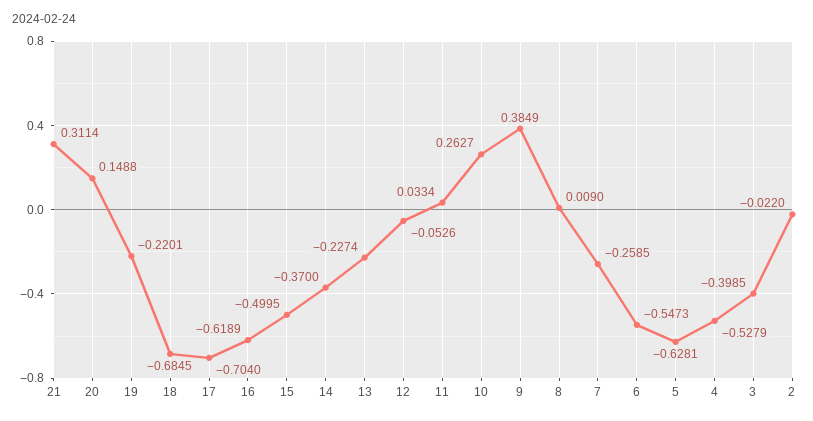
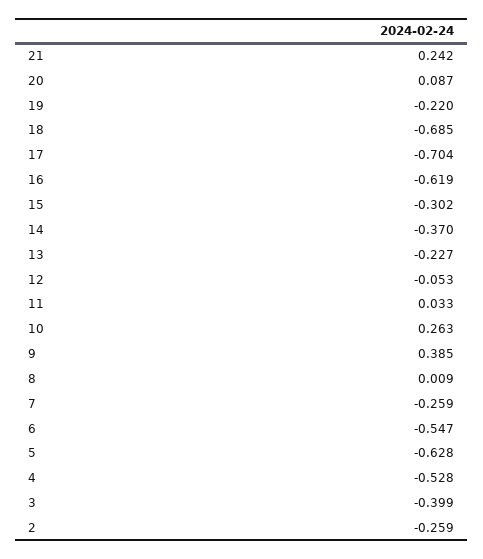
  {
-   "21": 0.3114,
+   "21": 0.242,
-   "20": 0.1488,
+   "20": 0.087,
    "19": -0.2201,
    "18": -0.6845,
    "17": -0.704,
    "16": -0.6189,
-   "15": -0.4995,
+   "15": -0.302,
    "14": -0.37,
    "13": -0.2274,
    "12": -0.0526,
    "11": 0.0334,
    "10": 0.2627,
    "9": 0.3849,
    "8": 0.009,
    "7": -0.2585,
    "6": -0.5473,
    "5": -0.6281,
    "4": -0.5279,
    "3": -0.3985,
-   "2": -0.022
+   "2": -0.259
  }

